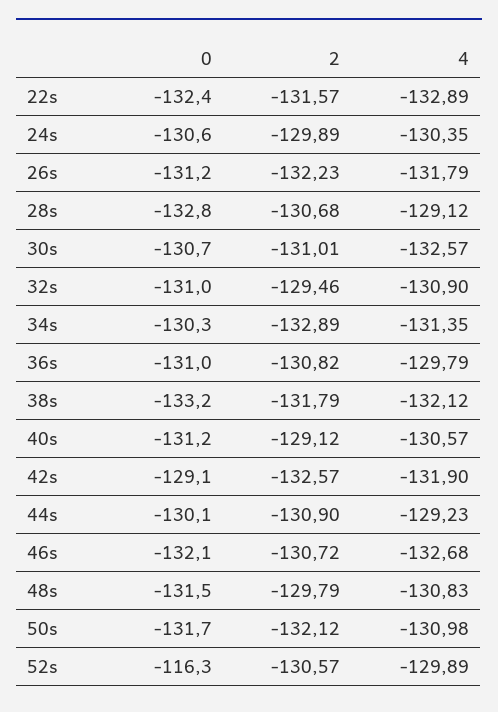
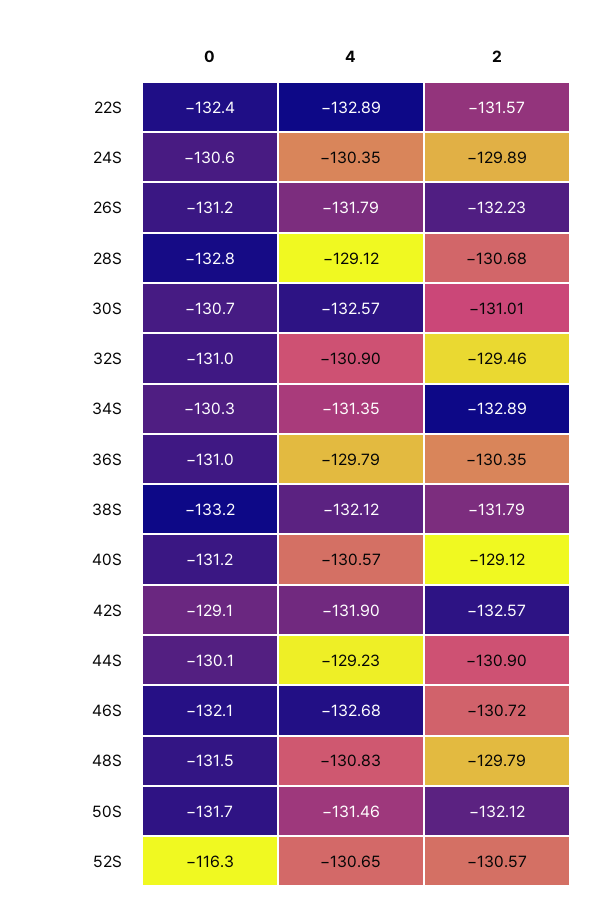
  {
    "0": {
      "22s": -132.4,
      "24s": -130.6,
      "26s": -131.2,
      "28s": -132.8,
      "30s": -130.7,
      "32s": -131,
      "34s": -130.3,
      "36s": -131,
      "38s": -133.2,
      "40s": -131.2,
      "42s": -129.1,
      "44s": -130.1,
      "46s": -132.1,
      "48s": -131.5,
      "50s": -131.7,
      "52s": -116.3
    },
    "2": {
      "22s": -131.57,
      "24s": -129.89,
      "26s": -132.23,
      "28s": -130.68,
      "30s": -131.01,
      "32s": -129.46,
      "34s": -132.89,
-     "36s": -130.82,
+     "36s": -130.35,
      "38s": -131.79,
      "40s": -129.12,
      "42s": -132.57,
      "44s": -130.9,
      "46s": -130.72,
      "48s": -129.79,
      "50s": -132.12,
      "52s": -130.57
    },
    "4": {
      "22s": -132.89,
      "24s": -130.35,
      "26s": -131.79,
      "28s": -129.12,
      "30s": -132.57,
      "32s": -130.9,
      "34s": -131.35,
      "36s": -129.79,
      "38s": -132.12,
      "40s": -130.57,
      "42s": -131.9,
      "44s": -129.23,
      "46s": -132.68,
      "48s": -130.83,
-     "50s": -130.98,
+     "50s": -131.46,
-     "52s": -129.89
+     "52s": -130.65
    }
  }

